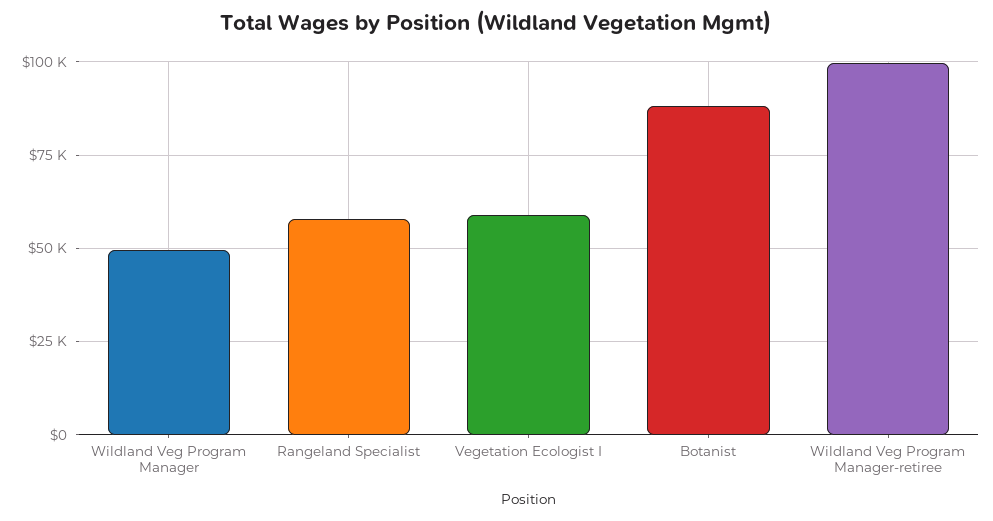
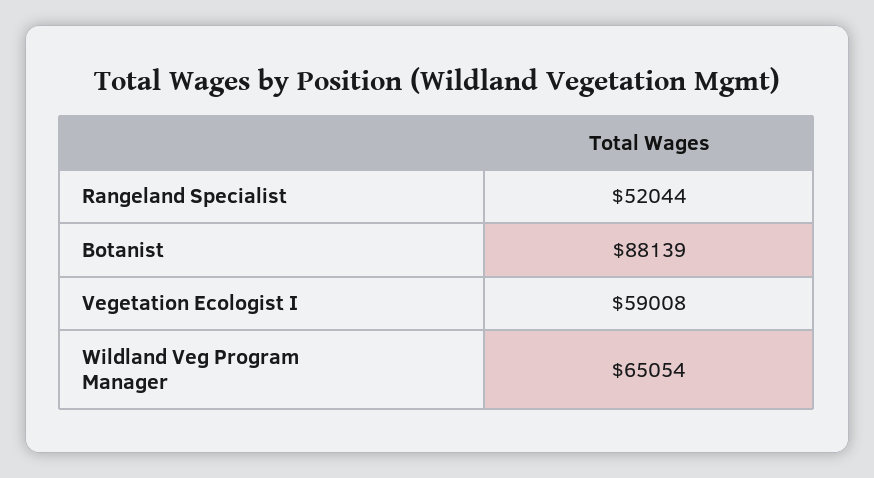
  {
-   "Wildland Veg Program Manager": 50000,
+   "Wildland Veg Program Manager": 65054,
-   "Rangeland Specialist": 57500,
+   "Rangeland Specialist": 52044,
    "Vegetation Ecologist I": 59008,
-   "Botanist": 88139,
+   "Botanist": 88139
-   "Wildland Veg Program Manager-retiree": 100000
  }

